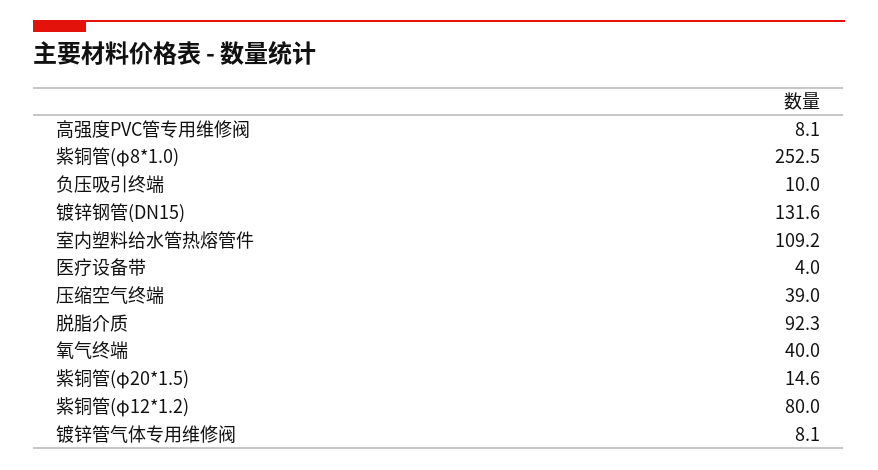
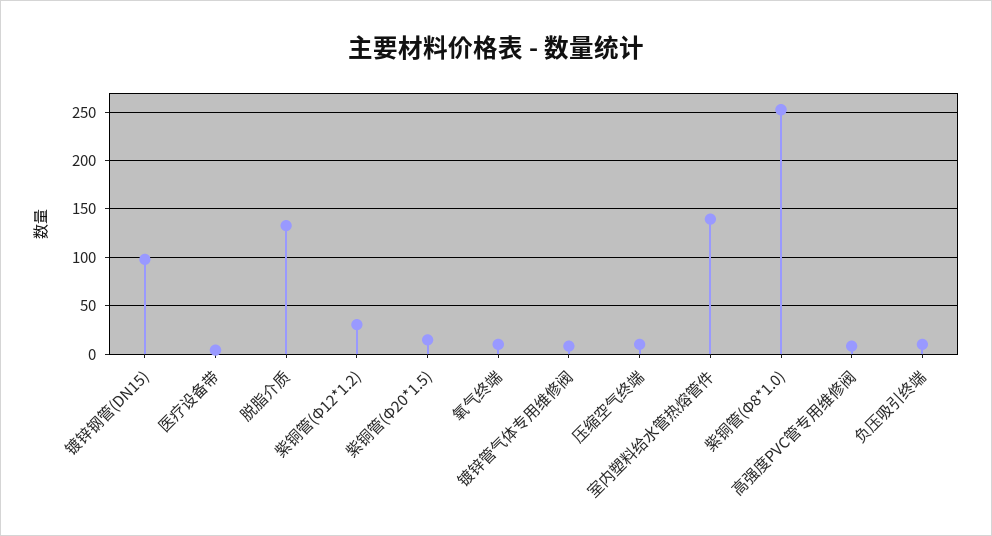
  {
    "高强度PVC管专用维修阀": 8.1,
    "紫铜管(φ8*1.0)": 252.5,
    "负压吸引终端": 10,
-   "镀锌钢管(DN15)": 131.6,
+   "镀锌钢管(DN15)": 100,
-   "室内塑料给水管热熔管件": 109.2,
+   "室内塑料给水管热熔管件": 140,
    "医疗设备带": 4,
-   "压缩空气终端": 39,
+   "压缩空气终端": 10,
-   "脱脂介质": 92.3,
+   "脱脂介质": 130,
-   "氧气终端": 40,
+   "氧气终端": 10,
    "紫铜管(φ20*1.5)": 14.6,
-   "紫铜管(φ12*1.2)": 80,
+   "紫铜管(φ12*1.2)": 30,
    "镀锌管气体专用维修阀": 8.1
  }

